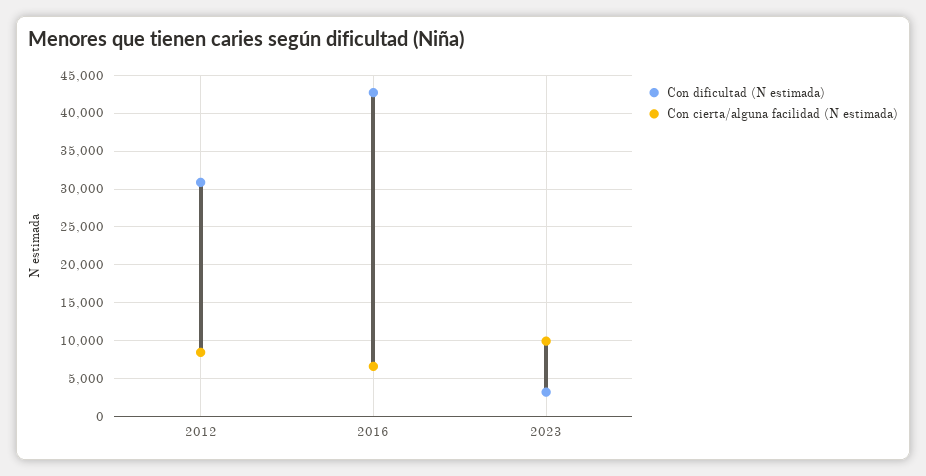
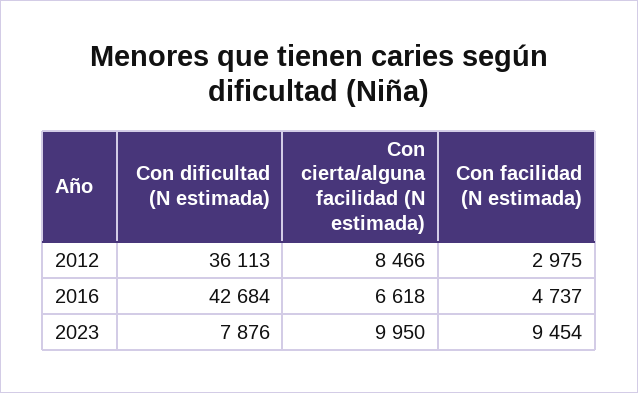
  {
    "Con dificultad (N estimada)": {
-     "2012": 31000,
+     "2012": 36113,
      "2016": 42684,
-     "2023": 3000
+     "2023": 7876
    },
    "Con cierta/alguna facilidad (N estimada)": {
      "2012": 8466,
      "2016": 6618,
      "2023": 9950
-   }
+   },
+   "Con facilidad (N estimada)": {
+     "2012": 2975,
+     "2016": 4737,
+     "2023": 9454
+   }
  }

